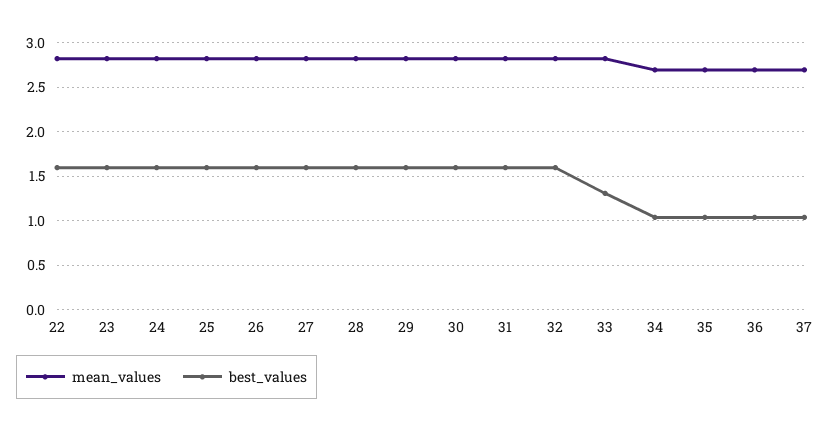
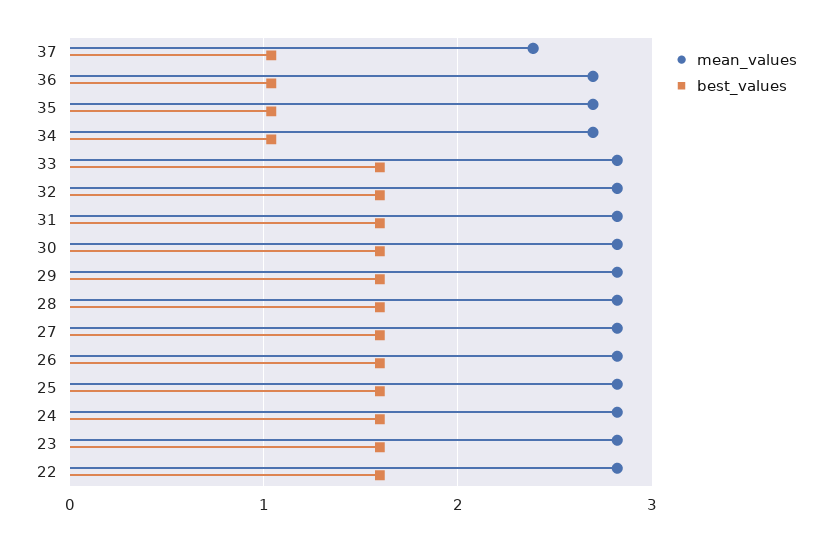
  {
    "mean_values": {
      "22": 2.8,
      "23": 2.8,
      "24": 2.8,
      "25": 2.8,
      "26": 2.8,
      "27": 2.8,
      "28": 2.8,
      "29": 2.8,
      "30": 2.8,
      "31": 2.8,
      "32": 2.8,
      "33": 2.8,
      "34": 2.7,
      "35": 2.7,
      "36": 2.7,
-     "37": 2.7
+     "37": 2.4
    },
    "best_values": {
      "22": 1.6,
      "23": 1.6,
      "24": 1.6,
      "25": 1.6,
      "26": 1.6,
      "27": 1.6,
      "28": 1.6,
      "29": 1.6,
      "30": 1.6,
      "31": 1.6,
      "32": 1.6,
-     "33": 1.3,
+     "33": 1.6,
      "34": 1,
      "35": 1,
      "36": 1,
      "37": 1
    }
  }

